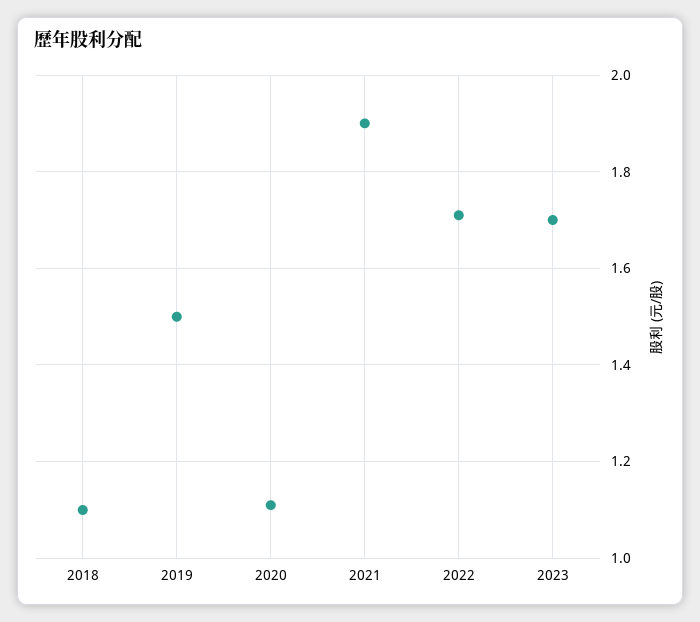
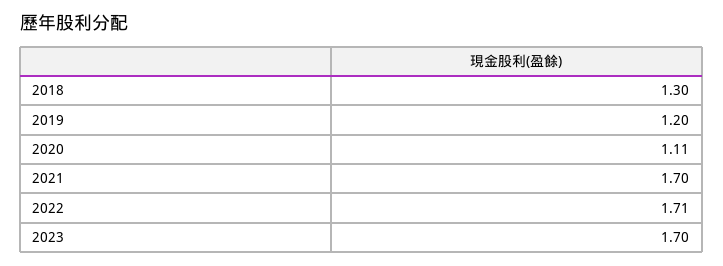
  {
-   "2018": 1.1,
+   "2018": 1.3,
-   "2019": 1.5,
+   "2019": 1.2,
    "2020": 1.11,
-   "2021": 1.9,
+   "2021": 1.7,
    "2022": 1.71,
    "2023": 1.7
  }

